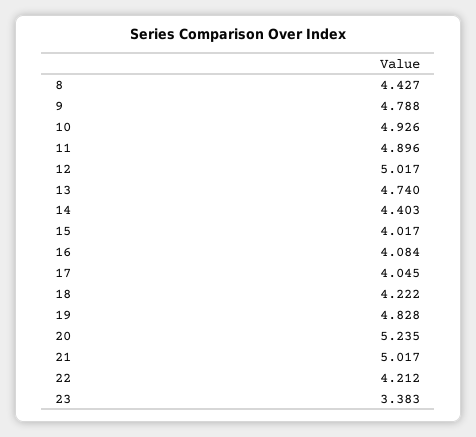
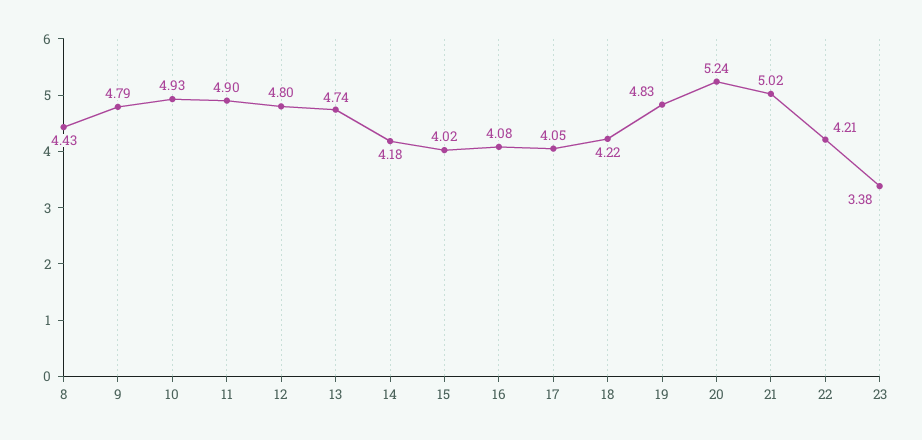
  {
    "8": 4.427,
    "9": 4.788,
    "10": 4.926,
    "11": 4.896,
-   "12": 5.017,
+   "12": 4.8,
    "13": 4.74,
-   "14": 4.403,
+   "14": 4.18,
    "15": 4.017,
    "16": 4.084,
    "17": 4.045,
    "18": 4.222,
    "19": 4.828,
    "20": 5.235,
    "21": 5.017,
    "22": 4.212,
    "23": 3.383
  }

